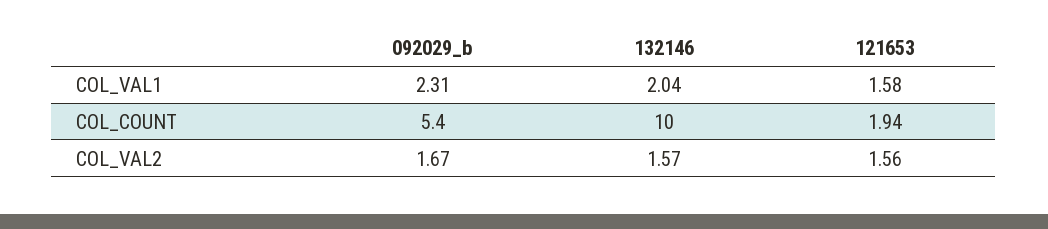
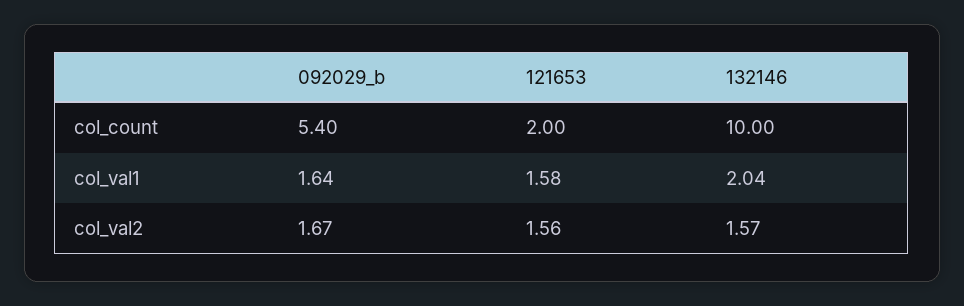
  {
    "092029_b": {
-     "COL_VAL1": 2.31,
+     "COL_VAL1": 1.64,
      "COL_COUNT": 5.4,
      "COL_VAL2": 1.67
    },
    "132146": {
      "COL_VAL1": 2.04,
      "COL_COUNT": 10,
      "COL_VAL2": 1.57
    },
    "121653": {
      "COL_VAL1": 1.58,
-     "COL_COUNT": 1.94,
+     "COL_COUNT": 2,
      "COL_VAL2": 1.56
    }
  }

